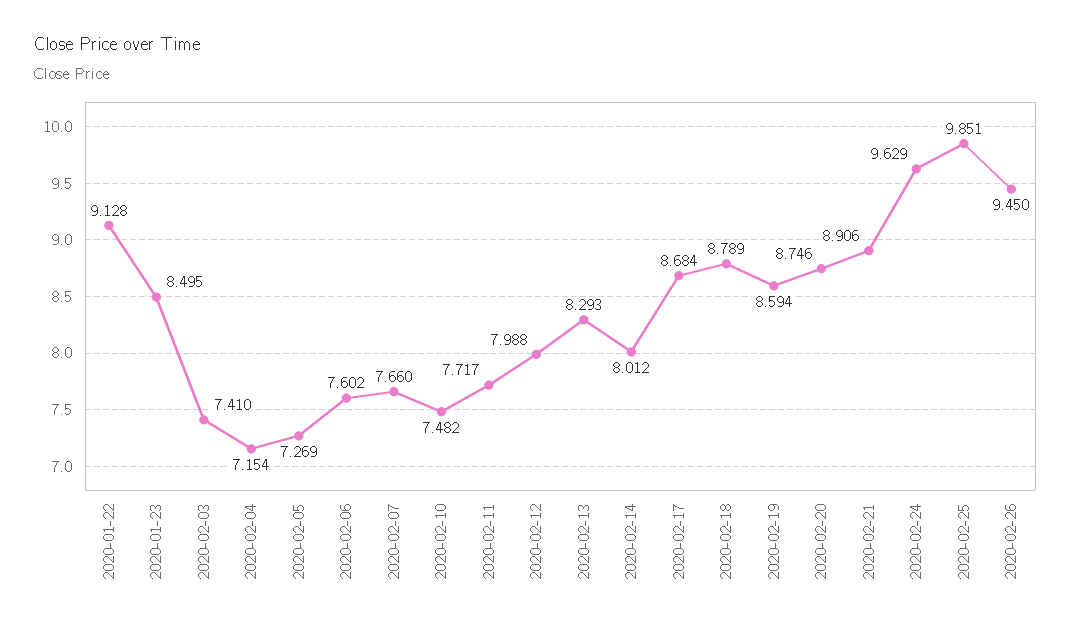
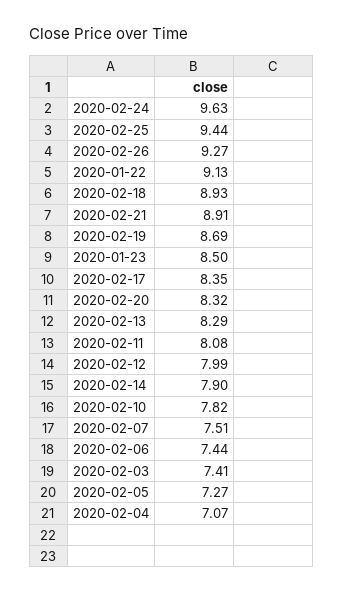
  {
    "2020-01-22": 9.128,
    "2020-01-23": 8.495,
    "2020-02-03": 7.41,
-   "2020-02-04": 7.154,
+   "2020-02-04": 7.07,
    "2020-02-05": 7.269,
-   "2020-02-06": 7.602,
+   "2020-02-06": 7.44,
-   "2020-02-07": 7.66,
+   "2020-02-07": 7.51,
-   "2020-02-10": 7.482,
+   "2020-02-10": 7.82,
-   "2020-02-11": 7.717,
+   "2020-02-11": 8.08,
    "2020-02-12": 7.988,
    "2020-02-13": 8.293,
-   "2020-02-14": 8.012,
+   "2020-02-14": 7.9,
-   "2020-02-17": 8.684,
+   "2020-02-17": 8.35,
-   "2020-02-18": 8.789,
+   "2020-02-18": 8.93,
-   "2020-02-19": 8.594,
+   "2020-02-19": 8.69,
-   "2020-02-20": 8.746,
+   "2020-02-20": 8.32,
    "2020-02-21": 8.906,
    "2020-02-24": 9.629,
-   "2020-02-25": 9.851,
+   "2020-02-25": 9.44,
-   "2020-02-26": 9.45
+   "2020-02-26": 9.27
  }

